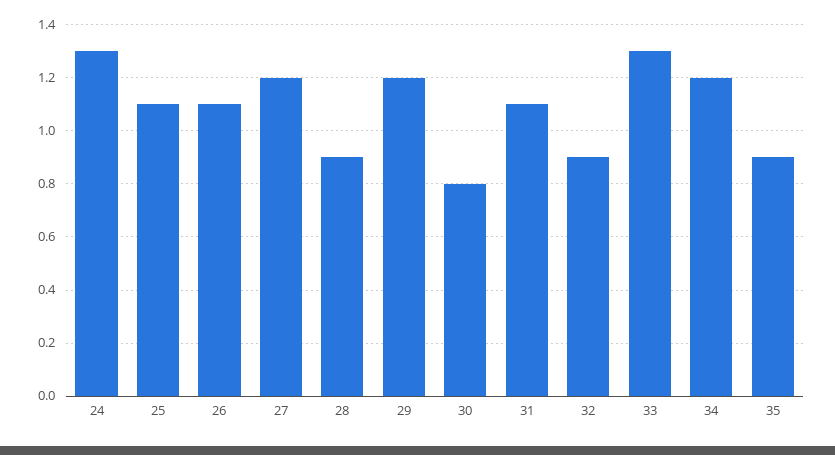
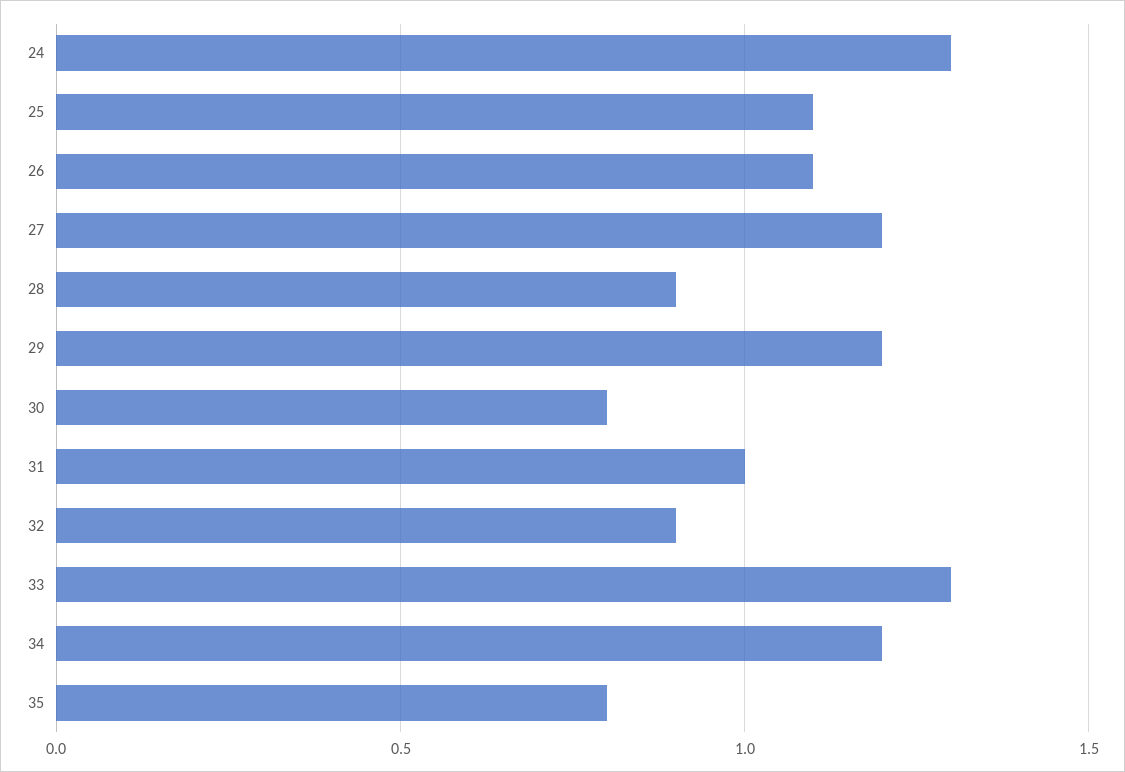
  {
    "24": 1.3,
    "25": 1.1,
    "26": 1.1,
    "27": 1.2,
    "28": 0.9,
    "29": 1.2,
    "30": 0.8,
-   "31": 1.1,
+   "31": 1,
    "32": 0.9,
    "33": 1.3,
    "34": 1.2,
-   "35": 0.9
+   "35": 0.8
  }

